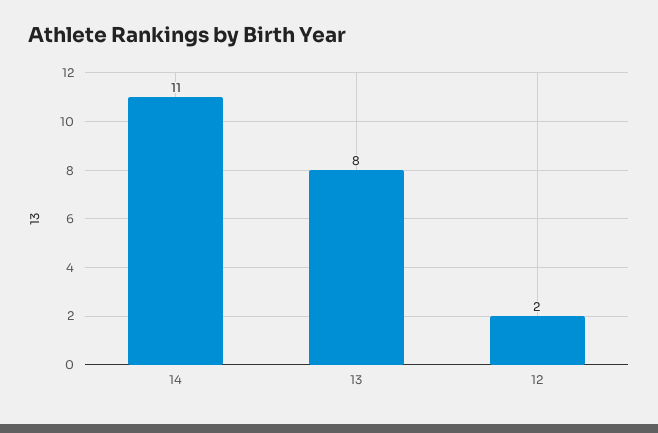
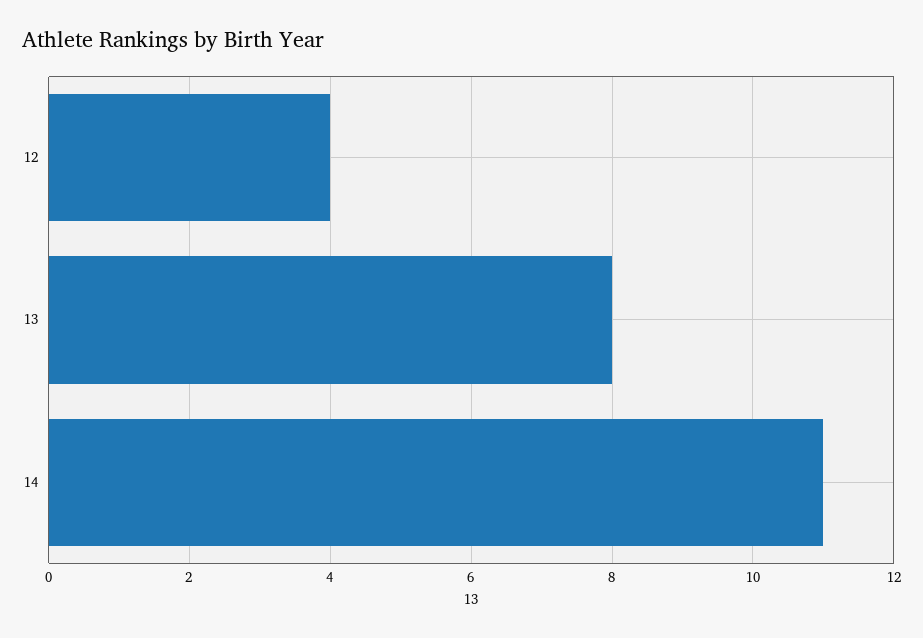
  {
    "14": 11,
    "13": 8,
-   "12": 2
+   "12": 4
  }

